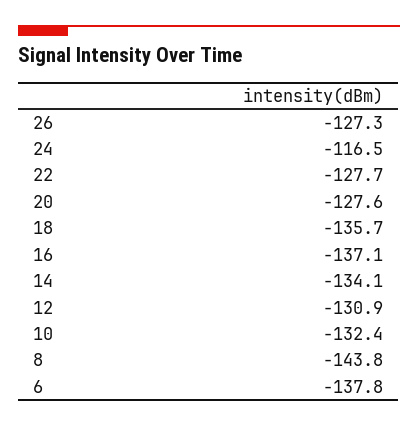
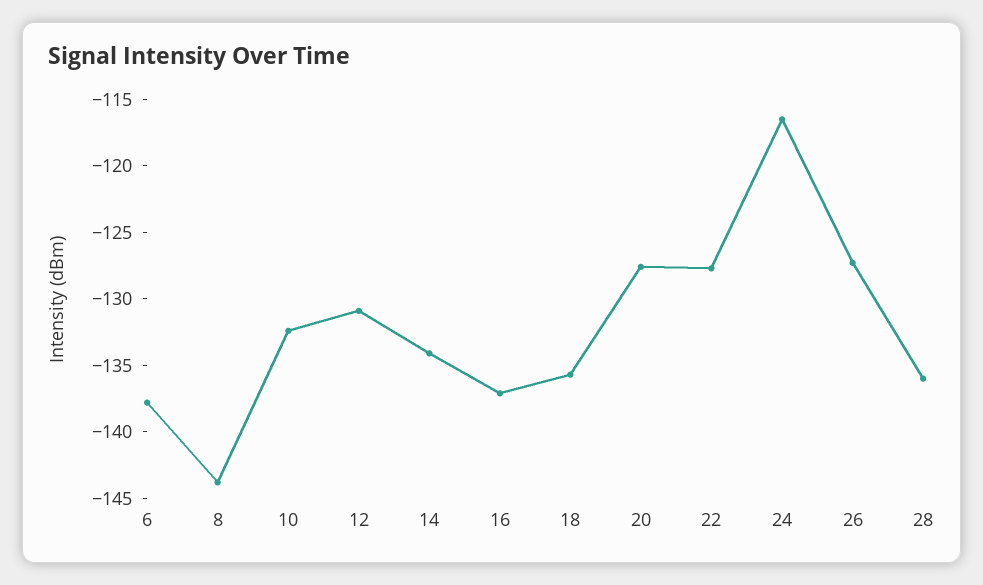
  {
    "26": -127.3,
    "24": -116.5,
    "22": -127.7,
    "20": -127.6,
    "18": -135.7,
    "16": -137.1,
    "14": -134.1,
    "12": -130.9,
    "10": -132.4,
    "8": -143.8,
-   "6": -137.8
+   "6": -137.8,
+   "28": -136
  }

